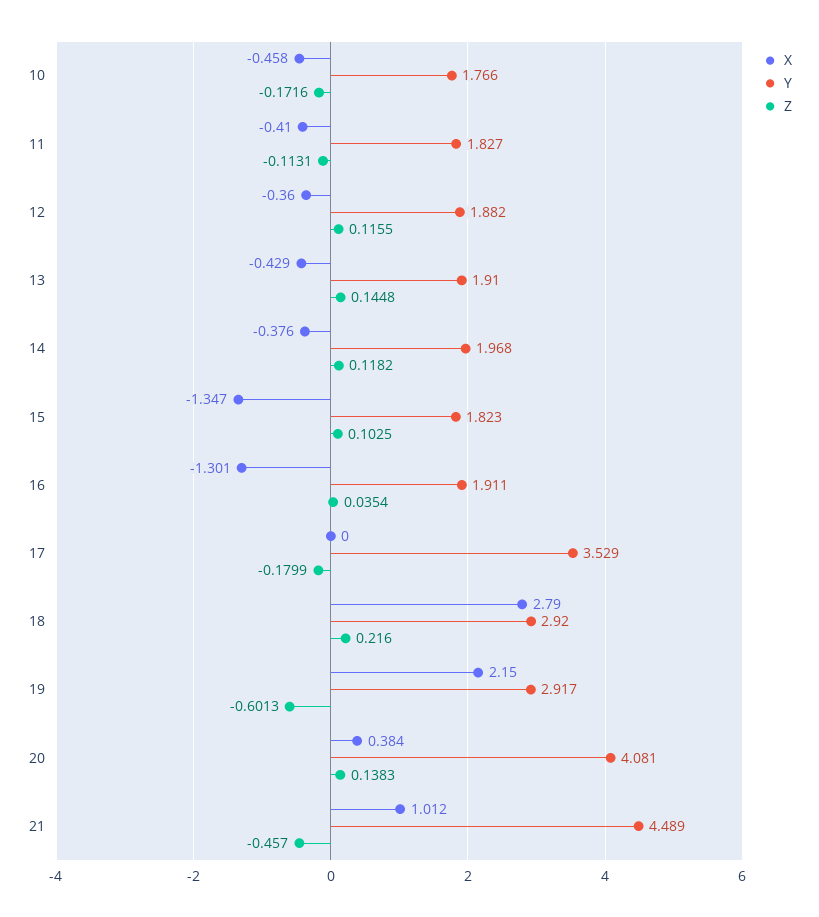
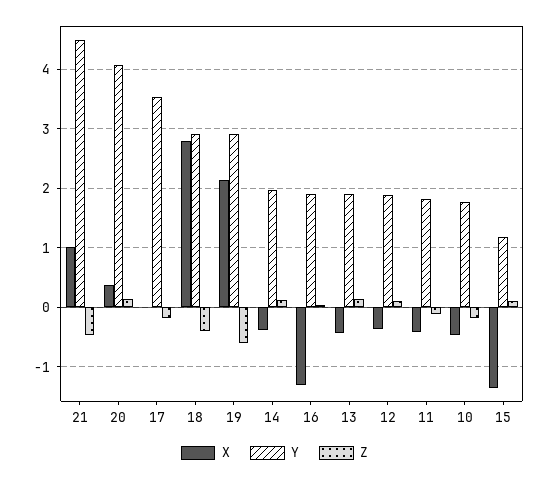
  {
    "X": {
      "10": -0.458,
      "11": -0.41,
      "12": -0.36,
      "13": -0.429,
      "14": -0.376,
      "15": -1.347,
      "16": -1.301,
      "17": 0,
      "18": 2.79,
      "19": 2.15,
      "20": 0.384,
      "21": 1.012
    },
    "Y": {
      "10": 1.766,
      "11": 1.827,
      "12": 1.882,
      "13": 1.91,
      "14": 1.968,
-     "15": 1.823,
+     "15": 1.2,
      "16": 1.911,
      "17": 3.529,
      "18": 2.92,
      "19": 2.917,
      "20": 4.081,
      "21": 4.489
    },
    "Z": {
      "10": -0.1716,
      "11": -0.1131,
      "12": 0.1155,
      "13": 0.1448,
      "14": 0.1182,
      "15": 0.1025,
      "16": 0.0354,
      "17": -0.1799,
-     "18": 0.216,
+     "18": -0.4,
      "19": -0.6013,
      "20": 0.1383,
      "21": -0.457
    }
  }

